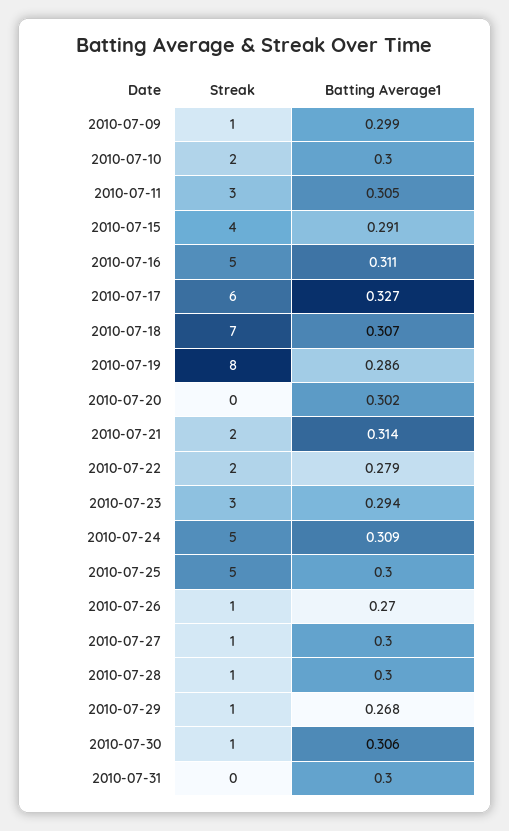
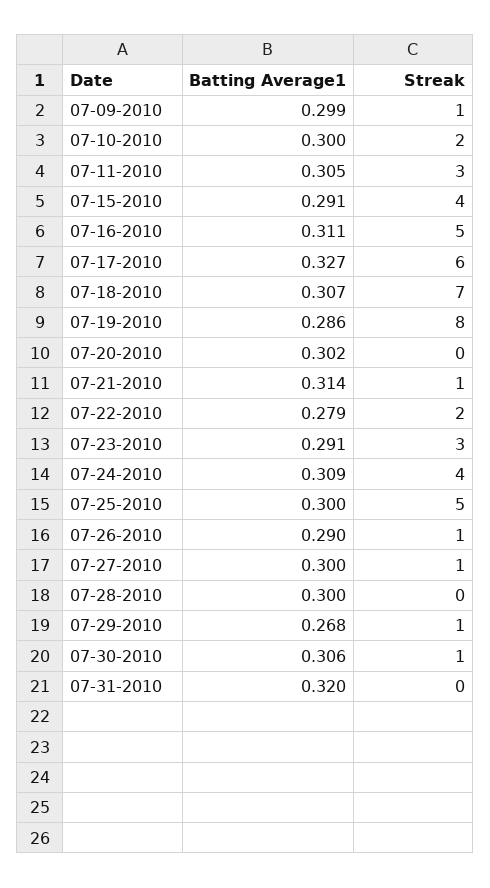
  {
    "Streak": {
      "2010-07-09": 1,
      "2010-07-10": 2,
      "2010-07-11": 3,
      "2010-07-15": 4,
      "2010-07-16": 5,
      "2010-07-17": 6,
      "2010-07-18": 7,
      "2010-07-19": 8,
      "2010-07-20": 0,
-     "2010-07-21": 2,
+     "2010-07-21": 1,
      "2010-07-22": 2,
      "2010-07-23": 3,
-     "2010-07-24": 5,
+     "2010-07-24": 4,
      "2010-07-25": 5,
      "2010-07-26": 1,
      "2010-07-27": 1,
-     "2010-07-28": 1,
+     "2010-07-28": 0,
      "2010-07-29": 1,
      "2010-07-30": 1,
      "2010-07-31": 0
    },
    "Batting Average1": {
      "2010-07-09": 0.299,
      "2010-07-10": 0.3,
      "2010-07-11": 0.305,
      "2010-07-15": 0.291,
      "2010-07-16": 0.311,
      "2010-07-17": 0.327,
      "2010-07-18": 0.307,
      "2010-07-19": 0.286,
      "2010-07-20": 0.302,
      "2010-07-21": 0.314,
      "2010-07-22": 0.279,
-     "2010-07-23": 0.294,
+     "2010-07-23": 0.291,
      "2010-07-24": 0.309,
      "2010-07-25": 0.3,
-     "2010-07-26": 0.27,
+     "2010-07-26": 0.29,
      "2010-07-27": 0.3,
      "2010-07-28": 0.3,
      "2010-07-29": 0.268,
      "2010-07-30": 0.306,
-     "2010-07-31": 0.3
+     "2010-07-31": 0.32
    }
  }

